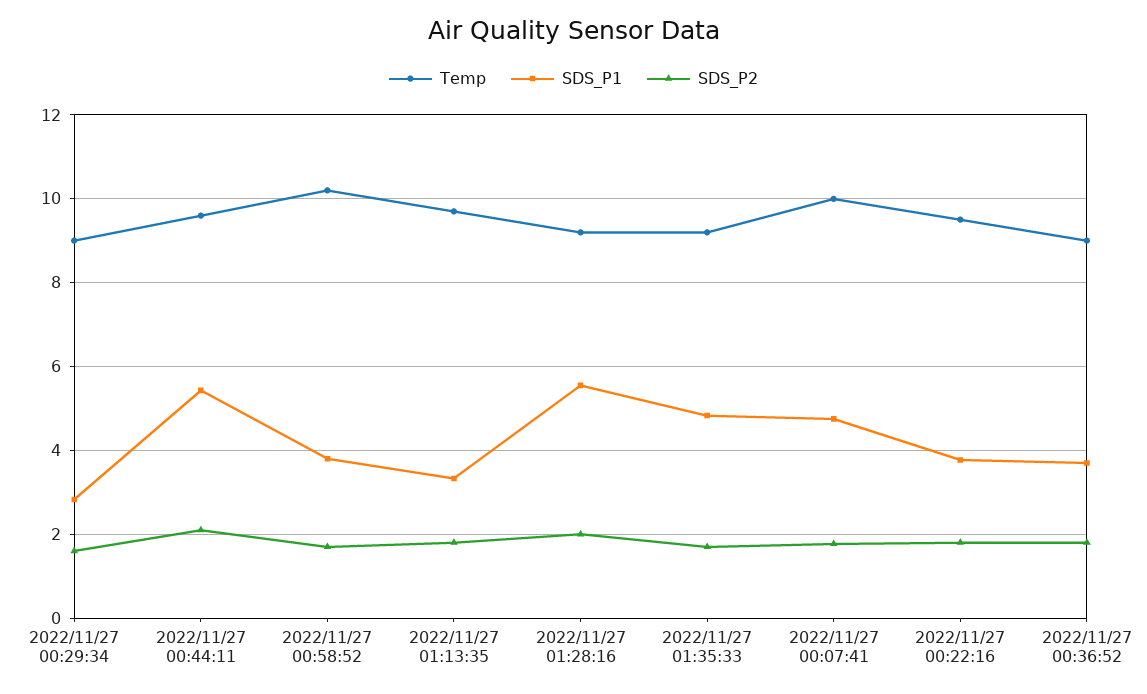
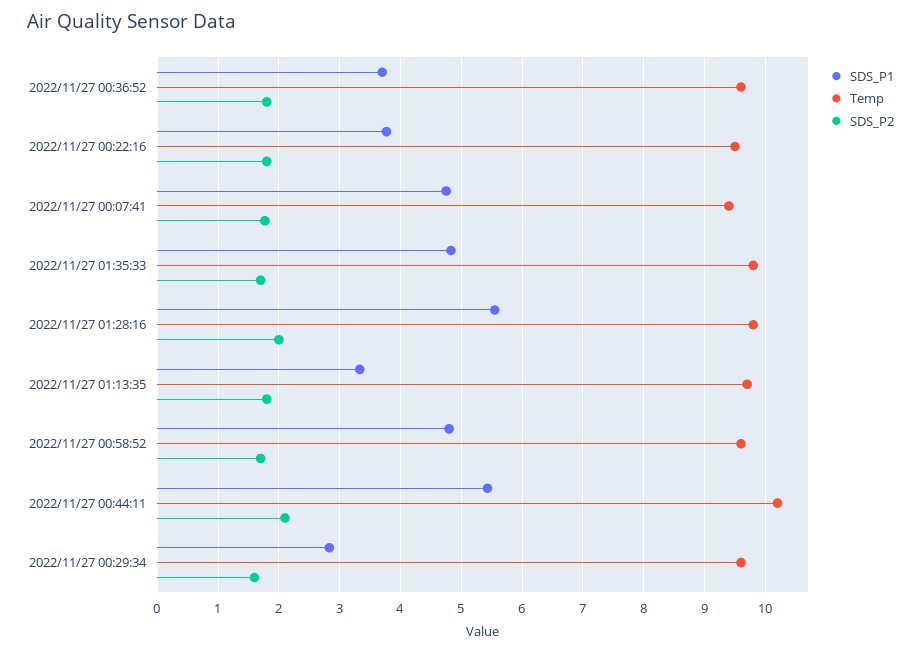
  {
    "Temp": {
-     "2022/11/27 00:29:34": 9,
+     "2022/11/27 00:29:34": 9.6,
-     "2022/11/27 00:44:11": 9.6,
+     "2022/11/27 00:44:11": 10.2,
-     "2022/11/27 00:58:52": 10.2,
+     "2022/11/27 00:58:52": 9.6,
      "2022/11/27 01:13:35": 9.7,
-     "2022/11/27 01:28:16": 9.2,
+     "2022/11/27 01:28:16": 9.8,
-     "2022/11/27 01:35:33": 9.2,
+     "2022/11/27 01:35:33": 9.8,
-     "2022/11/27 00:07:41": 10,
+     "2022/11/27 00:07:41": 9.4,
      "2022/11/27 00:22:16": 9.5,
-     "2022/11/27 00:36:52": 9
+     "2022/11/27 00:36:52": 9.6
    },
    "SDS_P1": {
      "2022/11/27 00:29:34": 2.8,
      "2022/11/27 00:44:11": 5.4,
-     "2022/11/27 00:58:52": 3.8,
+     "2022/11/27 00:58:52": 4.8,
      "2022/11/27 01:13:35": 3.3,
      "2022/11/27 01:28:16": 5.6,
      "2022/11/27 01:35:33": 4.8,
      "2022/11/27 00:07:41": 4.8,
      "2022/11/27 00:22:16": 3.8,
      "2022/11/27 00:36:52": 3.7
    },
    "SDS_P2": {
      "2022/11/27 00:29:34": 1.6,
      "2022/11/27 00:44:11": 2.1,
      "2022/11/27 00:58:52": 1.7,
      "2022/11/27 01:13:35": 1.8,
      "2022/11/27 01:28:16": 2,
      "2022/11/27 01:35:33": 1.7,
      "2022/11/27 00:07:41": 1.8,
      "2022/11/27 00:22:16": 1.8,
      "2022/11/27 00:36:52": 1.8
    }
  }

